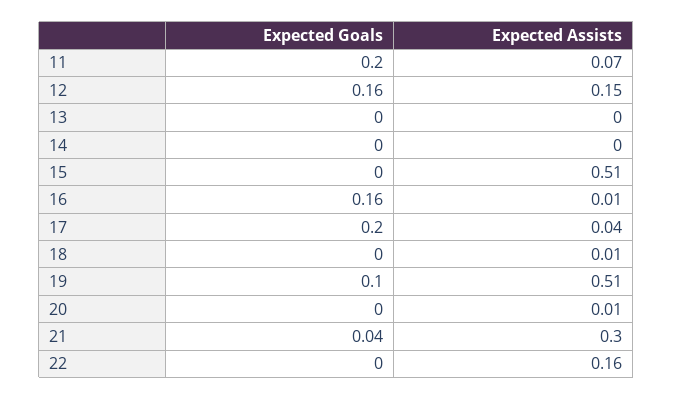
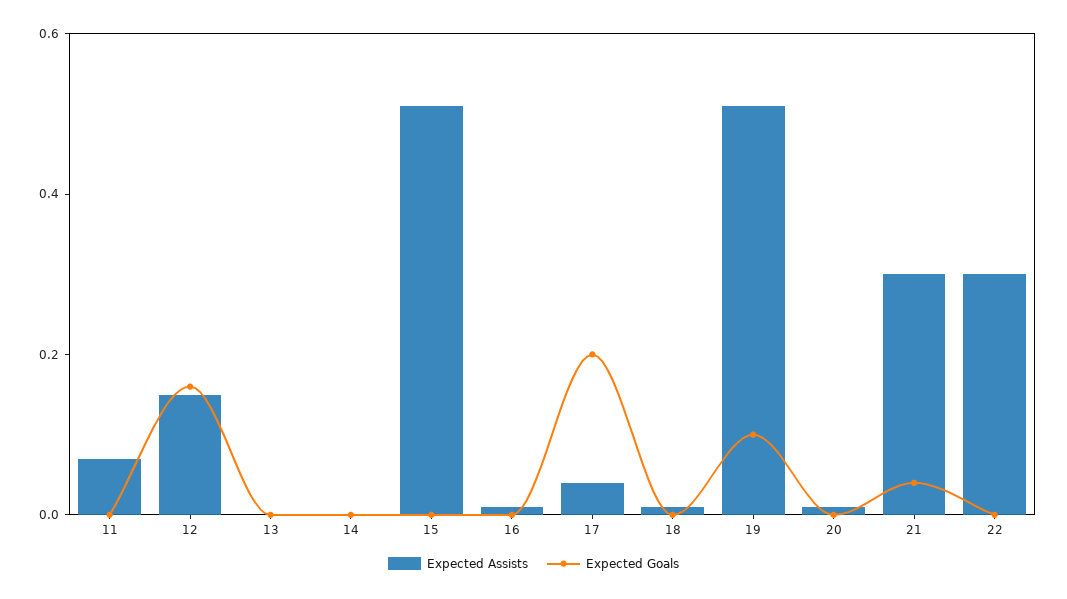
  {
    "Expected Goals": {
-     "11": 0.2,
+     "11": 0,
      "12": 0.16,
      "13": 0,
      "14": 0,
      "15": 0,
-     "16": 0.16,
+     "16": 0,
      "17": 0.2,
      "18": 0,
      "19": 0.1,
      "20": 0,
      "21": 0.04,
      "22": 0
    },
    "Expected Assists": {
      "11": 0.07,
      "12": 0.15,
      "13": 0,
      "14": 0,
      "15": 0.51,
      "16": 0.01,
      "17": 0.04,
      "18": 0.01,
      "19": 0.51,
      "20": 0.01,
      "21": 0.3,
-     "22": 0.16
+     "22": 0.3
    }
  }

